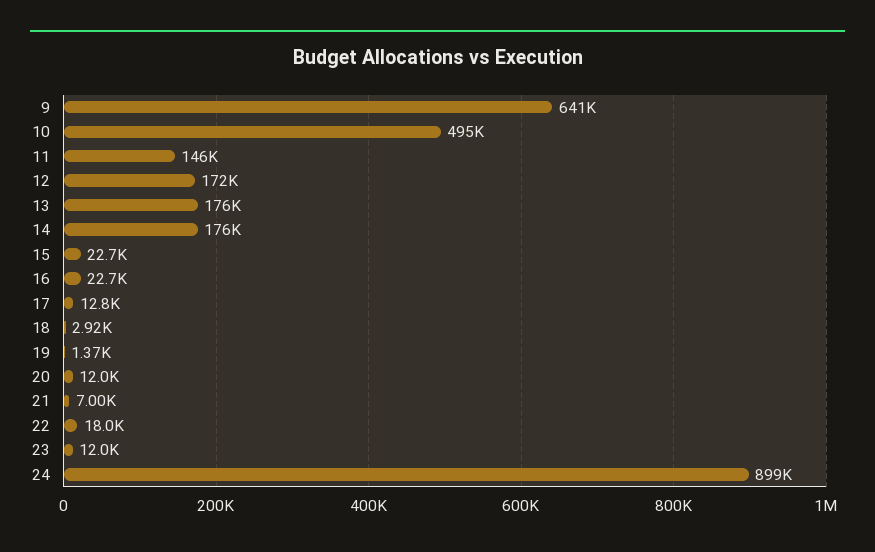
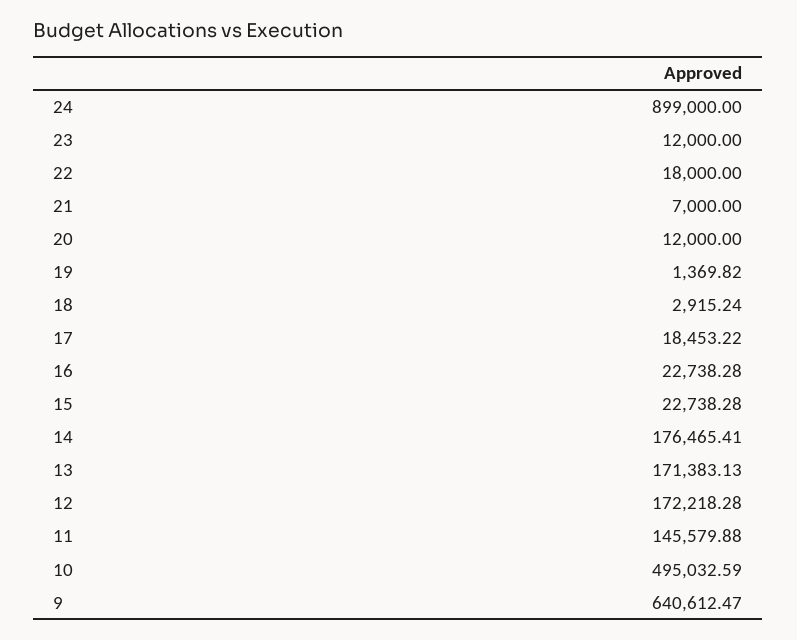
  {
    "9": 640612.47,
    "10": 495032.59,
    "11": 145579.88,
    "12": 172218.28,
-   "13": 176000,
+   "13": 171383.13,
    "14": 176465.41,
    "15": 22738.28,
    "16": 22738.28,
-   "17": 12800,
+   "17": 18453.22,
    "18": 2915.24,
    "19": 1369.82,
    "20": 12000,
    "21": 7000,
    "22": 18000,
    "23": 12000,
    "24": 899000
  }

